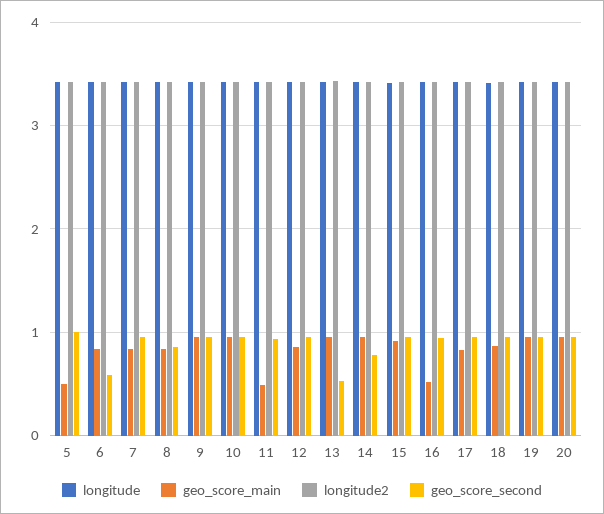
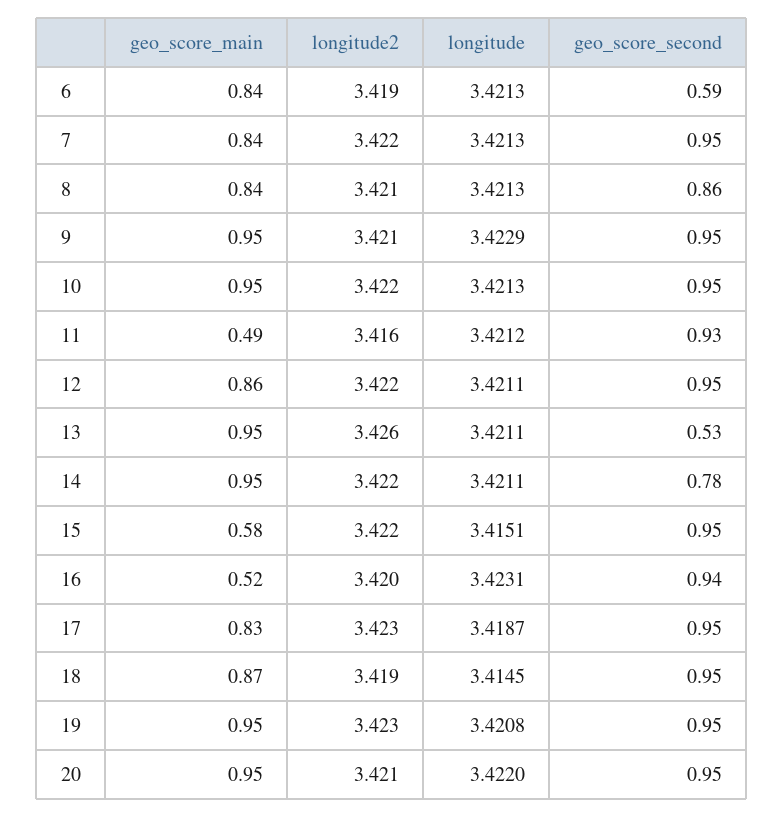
  {
    "longitude": {
-     "5": 3.4,
      "6": 3.4213,
      "7": 3.4213,
      "8": 3.4213,
      "9": 3.4229,
      "10": 3.4213,
      "11": 3.4212,
      "12": 3.4211,
      "13": 3.4211,
      "14": 3.4211,
      "15": 3.4151,
      "16": 3.4231,
      "17": 3.4187,
      "18": 3.4145,
      "19": 3.4208,
      "20": 3.422
    },
    "geo_score_main": {
-     "5": 0.5,
      "6": 0.84,
      "7": 0.84,
      "8": 0.84,
      "9": 0.95,
      "10": 0.95,
      "11": 0.49,
      "12": 0.86,
      "13": 0.95,
      "14": 0.95,
-     "15": 0.9,
+     "15": 0.58,
      "16": 0.52,
      "17": 0.83,
      "18": 0.87,
      "19": 0.95,
      "20": 0.95
    },
    "longitude2": {
-     "5": 3.4,
      "6": 3.419,
      "7": 3.422,
      "8": 3.421,
      "9": 3.421,
      "10": 3.422,
      "11": 3.416,
      "12": 3.422,
      "13": 3.426,
      "14": 3.422,
      "15": 3.422,
      "16": 3.42,
      "17": 3.423,
      "18": 3.419,
      "19": 3.423,
      "20": 3.421
    },
    "geo_score_second": {
-     "5": 1,
      "6": 0.59,
      "7": 0.95,
      "8": 0.86,
      "9": 0.95,
      "10": 0.95,
      "11": 0.93,
      "12": 0.95,
      "13": 0.53,
      "14": 0.78,
      "15": 0.95,
      "16": 0.94,
      "17": 0.95,
      "18": 0.95,
      "19": 0.95,
      "20": 0.95
    }
  }

